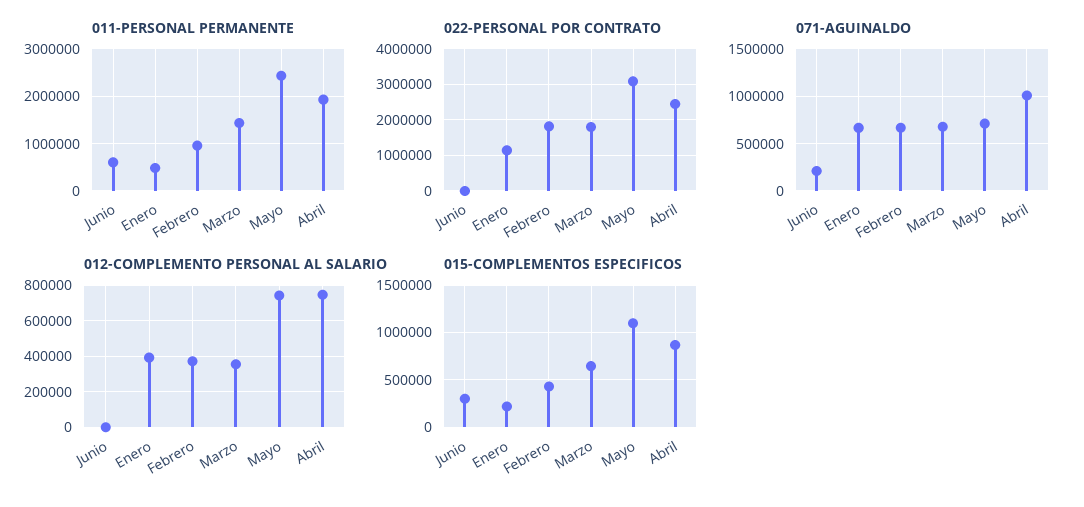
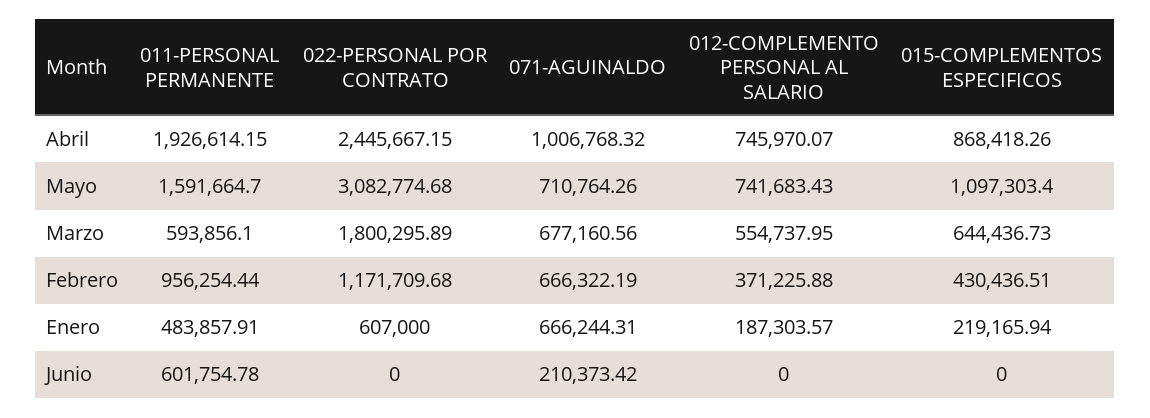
  {
    "011-PERSONAL PERMANENTE": {
      "Junio": 601754.78,
      "Enero": 483857.91,
      "Febrero": 956254.44,
-     "Marzo": 1400000,
+     "Marzo": 593856.1,
-     "Mayo": 2400000,
+     "Mayo": 1591664.7,
      "Abril": 1926614.15
    },
    "022-PERSONAL POR CONTRATO": {
      "Junio": 0,
-     "Enero": 1200000,
+     "Enero": 607000,
-     "Febrero": 1800000,
+     "Febrero": 1171709.68,
      "Marzo": 1800295.89,
      "Mayo": 3082774.68,
      "Abril": 2445667.15
    },
    "071-AGUINALDO": {
      "Junio": 210373.42,
      "Enero": 666244.31,
      "Febrero": 666322.19,
      "Marzo": 677160.56,
      "Mayo": 710764.26,
      "Abril": 1006768.32
    },
    "012-COMPLEMENTO PERSONAL AL SALARIO": {
      "Junio": 0,
-     "Enero": 400000,
+     "Enero": 187303.57,
      "Febrero": 371225.88,
-     "Marzo": 350000,
+     "Marzo": 554737.95,
      "Mayo": 741683.43,
      "Abril": 745970.07
    },
    "015-COMPLEMENTOS ESPECIFICOS": {
-     "Junio": 300000,
+     "Junio": 0,
      "Enero": 219165.94,
      "Febrero": 430436.51,
      "Marzo": 644436.73,
      "Mayo": 1097303.4,
      "Abril": 868418.26
    }
  }

